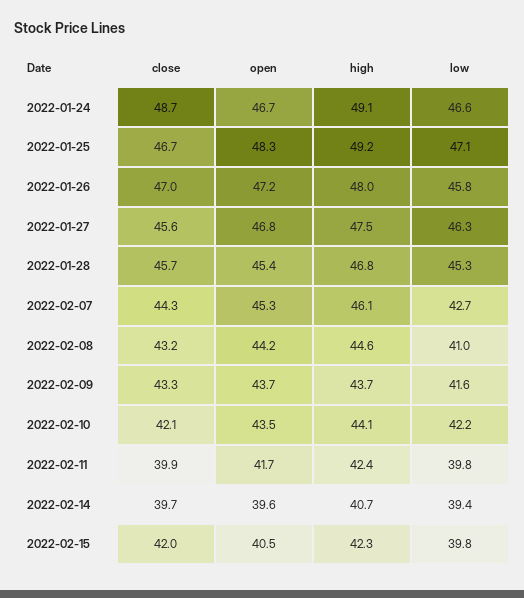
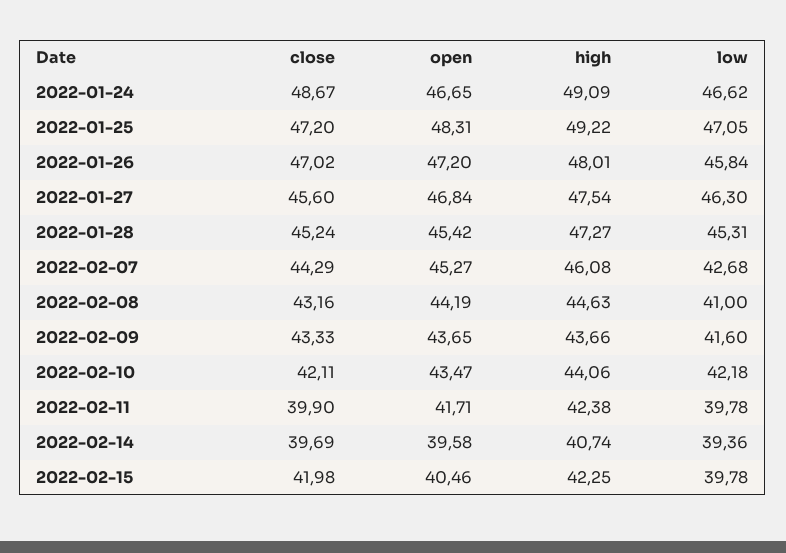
  {
    "close": {
      "2022-01-24": 48.67,
-     "2022-01-25": 46.7,
+     "2022-01-25": 47.2,
      "2022-01-26": 47.02,
      "2022-01-27": 45.6,
-     "2022-01-28": 45.7,
+     "2022-01-28": 45.24,
      "2022-02-07": 44.29,
      "2022-02-08": 43.16,
      "2022-02-09": 43.33,
      "2022-02-10": 42.11,
      "2022-02-11": 39.9,
      "2022-02-14": 39.69,
      "2022-02-15": 41.98
    },
    "open": {
      "2022-01-24": 46.65,
      "2022-01-25": 48.31,
      "2022-01-26": 47.2,
      "2022-01-27": 46.84,
      "2022-01-28": 45.42,
      "2022-02-07": 45.27,
      "2022-02-08": 44.19,
      "2022-02-09": 43.65,
      "2022-02-10": 43.47,
      "2022-02-11": 41.71,
      "2022-02-14": 39.58,
      "2022-02-15": 40.46
    },
    "high": {
      "2022-01-24": 49.09,
      "2022-01-25": 49.22,
      "2022-01-26": 48.01,
      "2022-01-27": 47.54,
-     "2022-01-28": 46.8,
+     "2022-01-28": 47.27,
      "2022-02-07": 46.08,
      "2022-02-08": 44.63,
      "2022-02-09": 43.66,
      "2022-02-10": 44.06,
      "2022-02-11": 42.38,
      "2022-02-14": 40.74,
      "2022-02-15": 42.25
    },
    "low": {
      "2022-01-24": 46.62,
      "2022-01-25": 47.05,
      "2022-01-26": 45.84,
      "2022-01-27": 46.3,
      "2022-01-28": 45.31,
      "2022-02-07": 42.68,
      "2022-02-08": 41,
      "2022-02-09": 41.6,
      "2022-02-10": 42.18,
      "2022-02-11": 39.78,
      "2022-02-14": 39.36,
      "2022-02-15": 39.78
    }
  }

